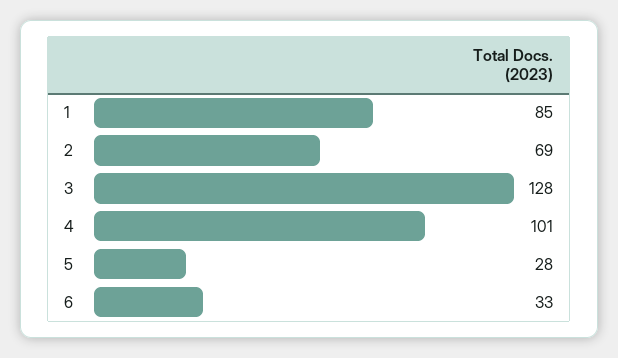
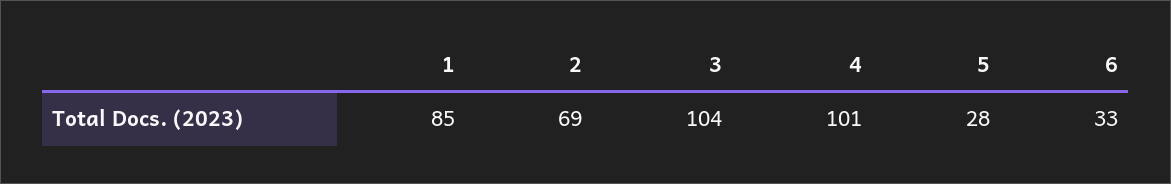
  {
    "1": 85,
    "2": 69,
-   "3": 128,
+   "3": 104,
    "4": 101,
    "5": 28,
    "6": 33
  }

